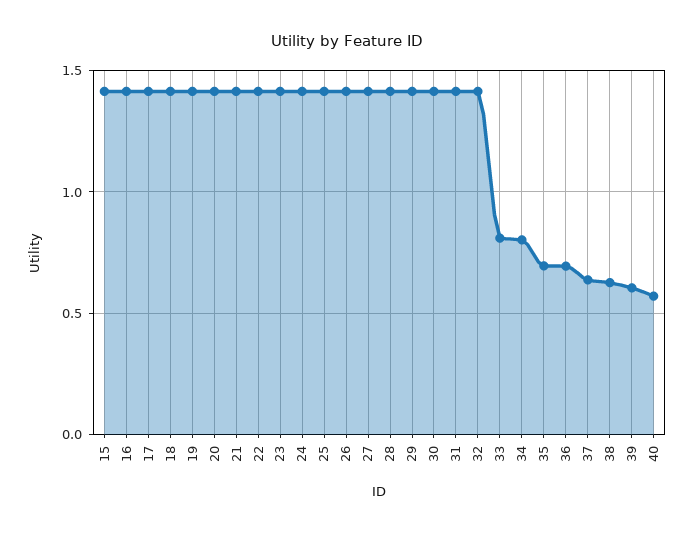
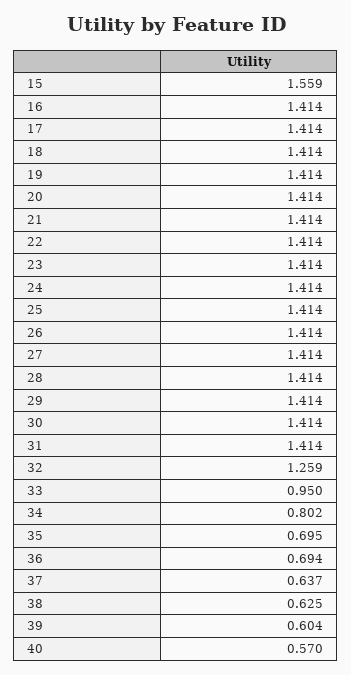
  {
-   "15": 1.4,
+   "15": 1.559,
    "16": 1.414,
    "17": 1.414,
    "18": 1.414,
    "19": 1.414,
    "20": 1.414,
    "21": 1.414,
    "22": 1.414,
    "23": 1.414,
    "24": 1.414,
    "25": 1.414,
    "26": 1.414,
    "27": 1.414,
    "28": 1.414,
    "29": 1.414,
    "30": 1.414,
    "31": 1.414,
-   "32": 1.4,
+   "32": 1.259,
-   "33": 0.8,
+   "33": 0.95,
    "34": 0.802,
    "35": 0.695,
    "36": 0.694,
    "37": 0.637,
    "38": 0.625,
    "39": 0.604,
    "40": 0.57
  }

